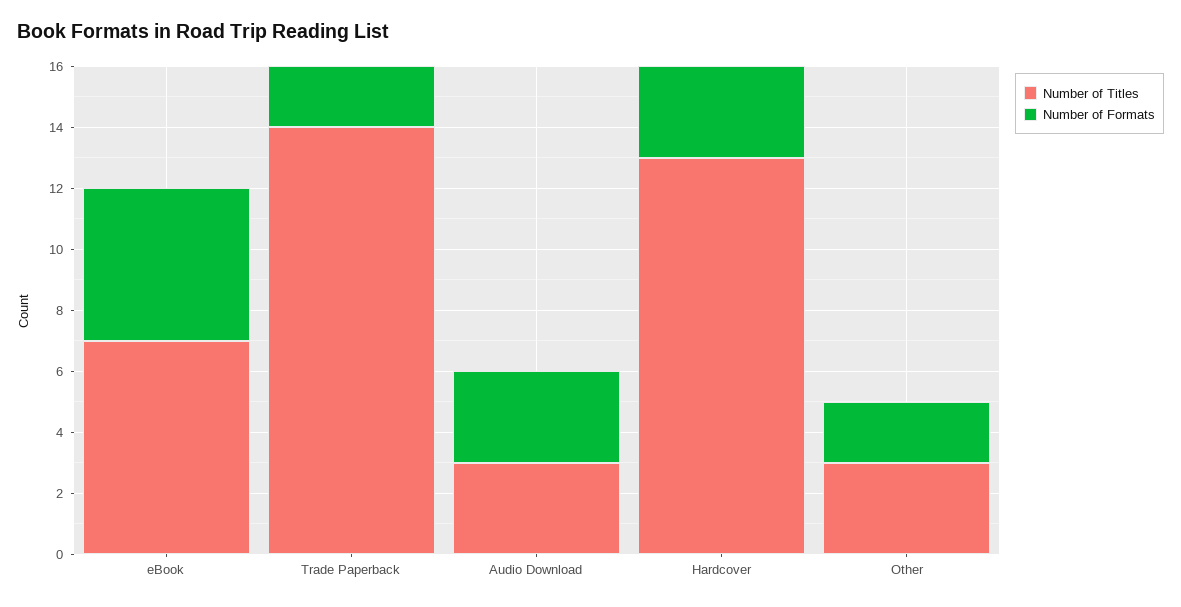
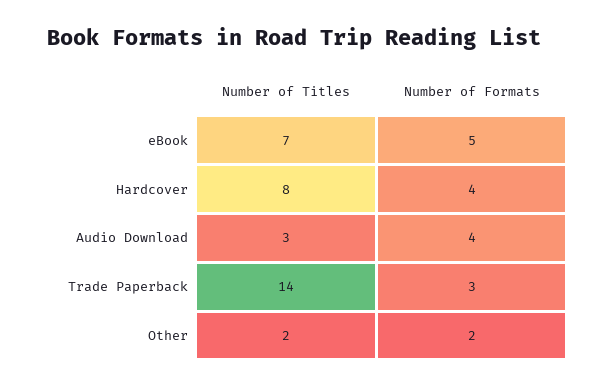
  {
    "Number of Titles": {
      "eBook": 7,
      "Trade Paperback": 14,
      "Audio Download": 3,
-     "Hardcover": 13,
+     "Hardcover": 8,
-     "Other": 3
+     "Other": 2
    },
    "Number of Formats": {
      "eBook": 5,
-     "Trade Paperback": 2,
+     "Trade Paperback": 3,
-     "Audio Download": 3,
+     "Audio Download": 4,
-     "Hardcover": 3,
+     "Hardcover": 4,
      "Other": 2
    }
  }

